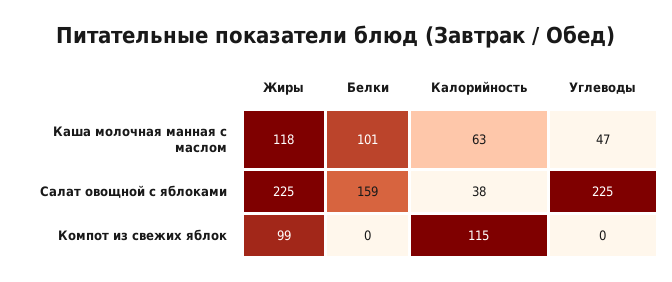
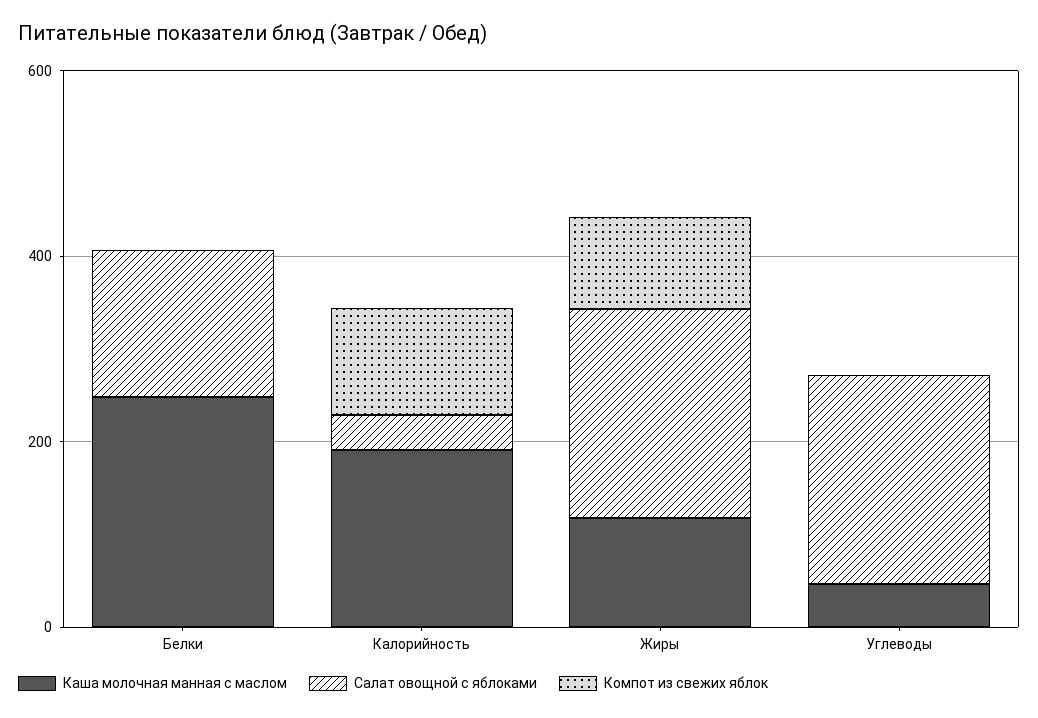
  {
    "Каша молочная манная с маслом": {
      "Жиры": 118,
-     "Белки": 101,
+     "Белки": 250,
-     "Калорийность": 63,
+     "Калорийность": 200,
      "Углеводы": 47
    },
    "Салат овощной с яблоками": {
      "Жиры": 225,
      "Белки": 159,
      "Калорийность": 38,
      "Углеводы": 225
    },
    "Компот из свежих яблок": {
      "Жиры": 99,
      "Белки": 0,
      "Калорийность": 115,
      "Углеводы": 0
    }
  }

